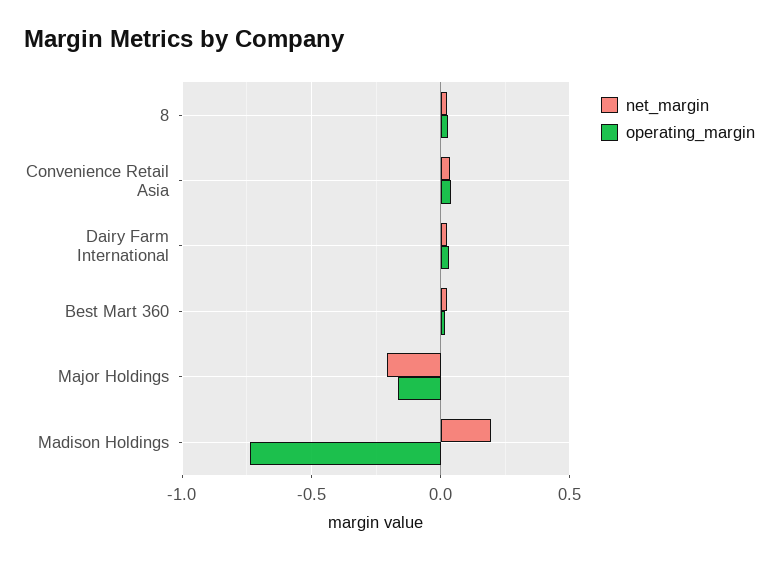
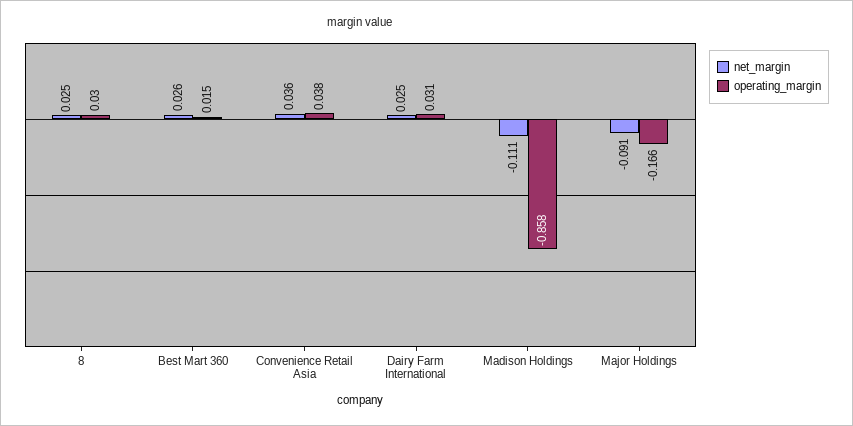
  {
    "net_margin": {
      "8": 0.025,
      "Convenience Retail Asia": 0.036,
      "Dairy Farm International": 0.025,
      "Best Mart 360": 0.026,
-     "Major Holdings": -0.2,
+     "Major Holdings": -0.091,
-     "Madison Holdings": 0.2
+     "Madison Holdings": -0.111
    },
    "operating_margin": {
      "8": 0.03,
      "Convenience Retail Asia": 0.038,
      "Dairy Farm International": 0.031,
      "Best Mart 360": 0.015,
      "Major Holdings": -0.166,
-     "Madison Holdings": -0.75
+     "Madison Holdings": -0.858
    }
  }

